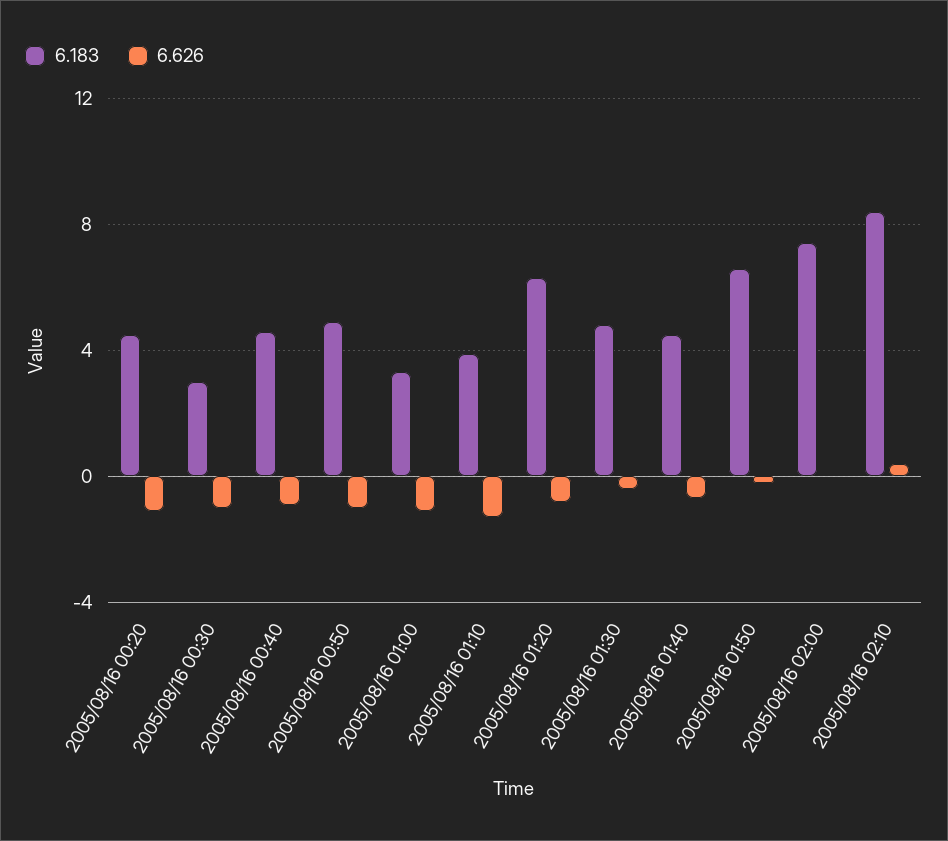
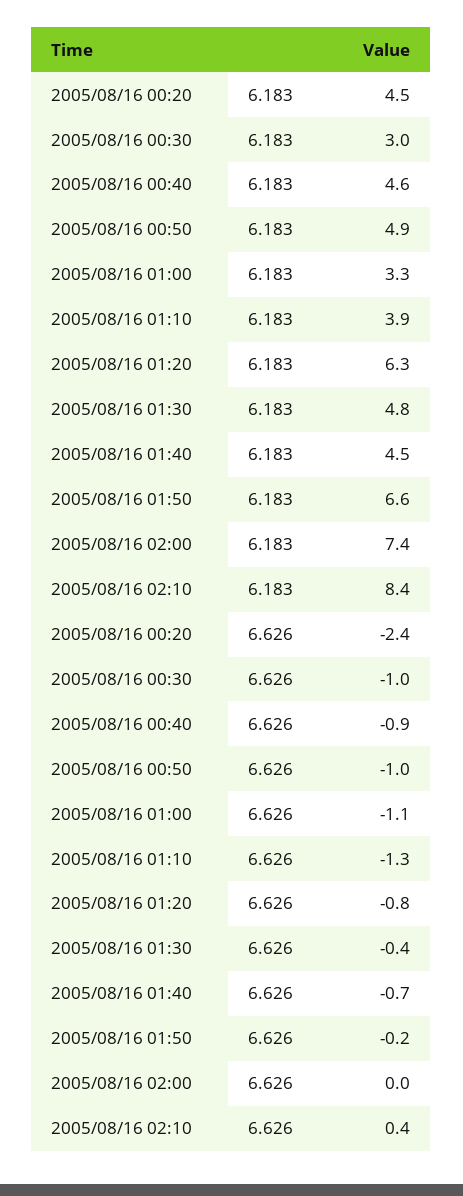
  {
    "6.183": {
      "2005/08/16 00:20": 4.5,
      "2005/08/16 00:30": 3,
      "2005/08/16 00:40": 4.6,
      "2005/08/16 00:50": 4.9,
      "2005/08/16 01:00": 3.3,
      "2005/08/16 01:10": 3.9,
      "2005/08/16 01:20": 6.3,
      "2005/08/16 01:30": 4.8,
      "2005/08/16 01:40": 4.5,
      "2005/08/16 01:50": 6.6,
      "2005/08/16 02:00": 7.4,
      "2005/08/16 02:10": 8.4
    },
    "6.626": {
-     "2005/08/16 00:20": -1,
+     "2005/08/16 00:20": -2.4,
      "2005/08/16 00:30": -1,
      "2005/08/16 00:40": -0.9,
      "2005/08/16 00:50": -1,
      "2005/08/16 01:00": -1.1,
      "2005/08/16 01:10": -1.3,
      "2005/08/16 01:20": -0.8,
      "2005/08/16 01:30": -0.4,
      "2005/08/16 01:40": -0.7,
      "2005/08/16 01:50": -0.2,
      "2005/08/16 02:00": 0,
      "2005/08/16 02:10": 0.4
    }
  }

